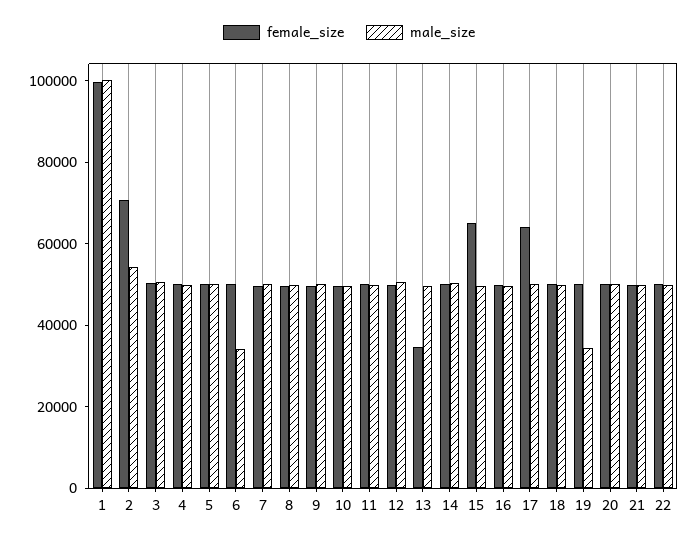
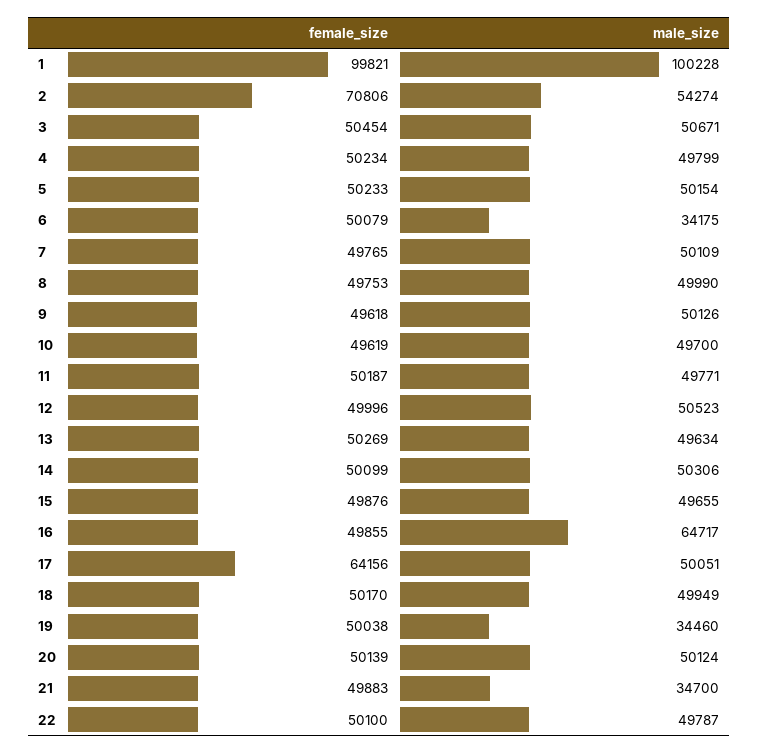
  {
    "female_size": {
      "1": 99821,
      "2": 70806,
      "3": 50454,
      "4": 50234,
      "5": 50233,
      "6": 50079,
      "7": 49765,
      "8": 49753,
      "9": 49618,
      "10": 49619,
      "11": 50187,
      "12": 49996,
-     "13": 35000,
+     "13": 50269,
      "14": 50099,
-     "15": 65000,
+     "15": 49876,
      "16": 49855,
      "17": 64156,
      "18": 50170,
      "19": 50038,
      "20": 50139,
      "21": 49883,
      "22": 50100
    },
    "male_size": {
      "1": 100228,
      "2": 54274,
      "3": 50671,
      "4": 49799,
      "5": 50154,
      "6": 34175,
      "7": 50109,
      "8": 49990,
      "9": 50126,
      "10": 49700,
      "11": 49771,
      "12": 50523,
      "13": 49634,
      "14": 50306,
      "15": 49655,
-     "16": 50000,
+     "16": 64717,
      "17": 50051,
      "18": 49949,
      "19": 34460,
      "20": 50124,
-     "21": 50000,
+     "21": 34700,
      "22": 49787
    }
  }

